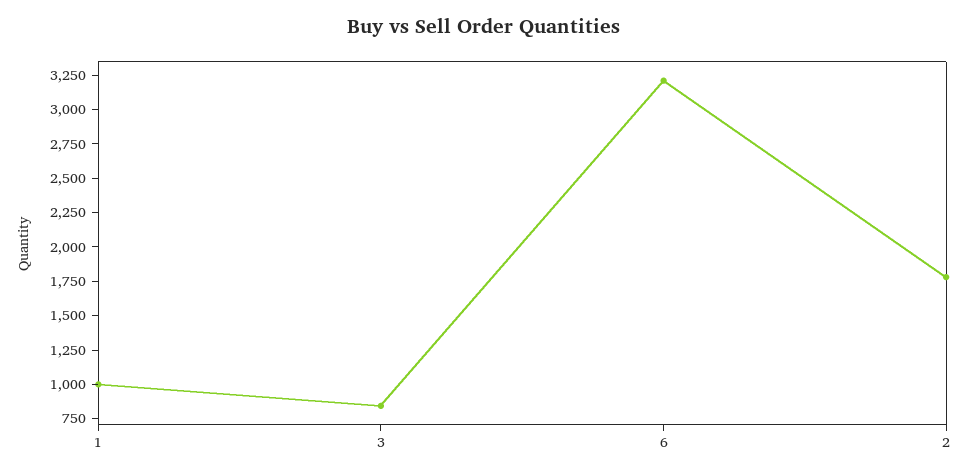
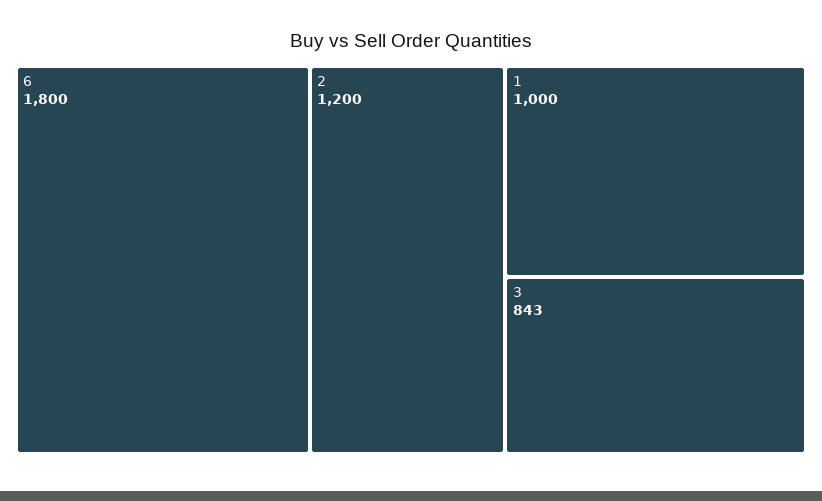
  {
    "1": 1000,
    "3": 843,
-   "6": 3250,
+   "6": 1800,
-   "2": 1750
+   "2": 1200
  }

